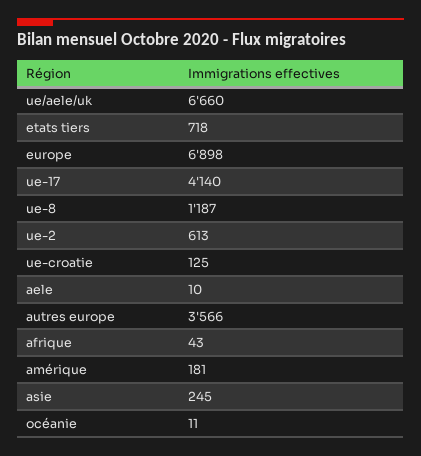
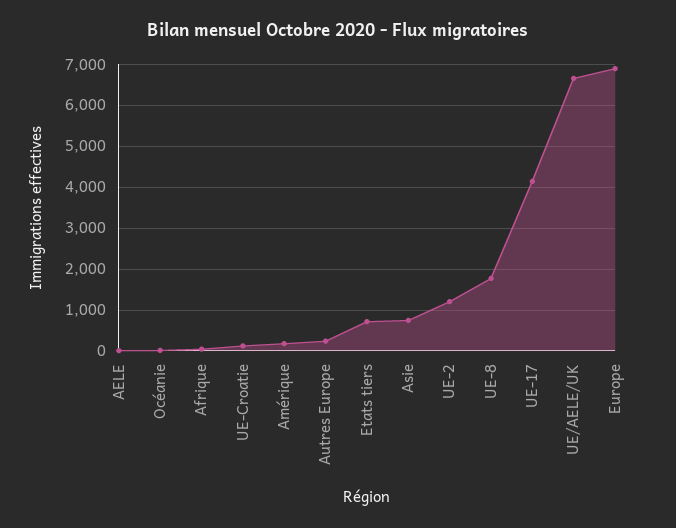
  {
    "ue/aele/uk": 6660,
    "etats tiers": 718,
    "europe": 6898,
    "ue-17": 4140,
-   "ue-8": 1187,
+   "ue-8": 1800,
-   "ue-2": 613,
+   "ue-2": 1200,
    "ue-croatie": 125,
    "aele": 10,
-   "autres europe": 3566,
+   "autres europe": 200,
    "afrique": 43,
    "amérique": 181,
-   "asie": 245,
+   "asie": 800,
    "océanie": 11
  }

